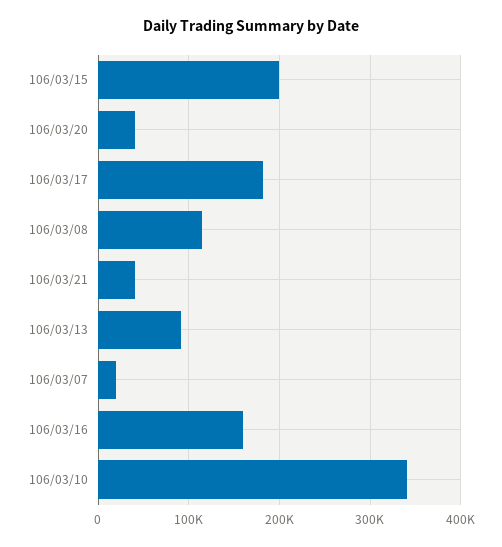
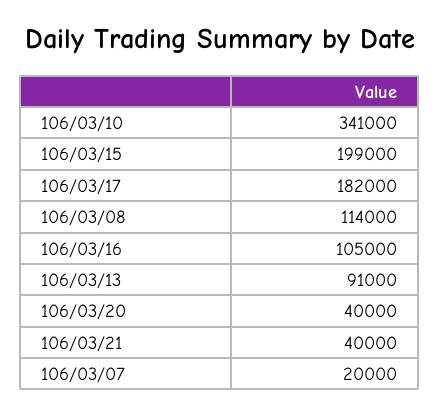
  {
    "106/03/15": 199000,
    "106/03/20": 40000,
    "106/03/17": 182000,
    "106/03/08": 114000,
    "106/03/21": 40000,
    "106/03/13": 91000,
    "106/03/07": 20000,
-   "106/03/16": 160000,
+   "106/03/16": 105000,
    "106/03/10": 341000
  }

